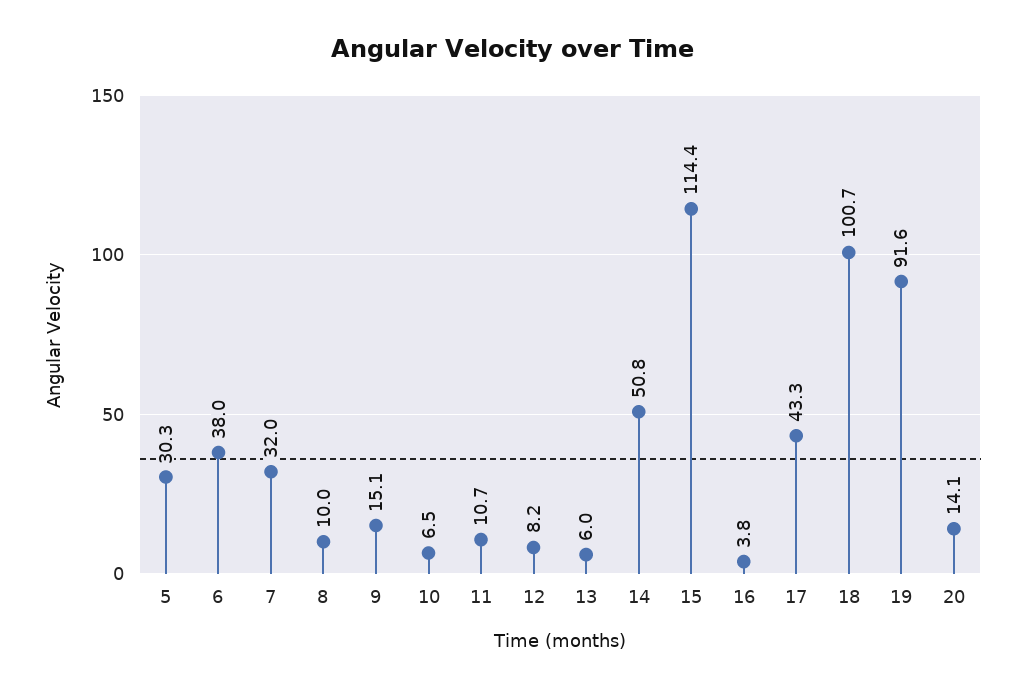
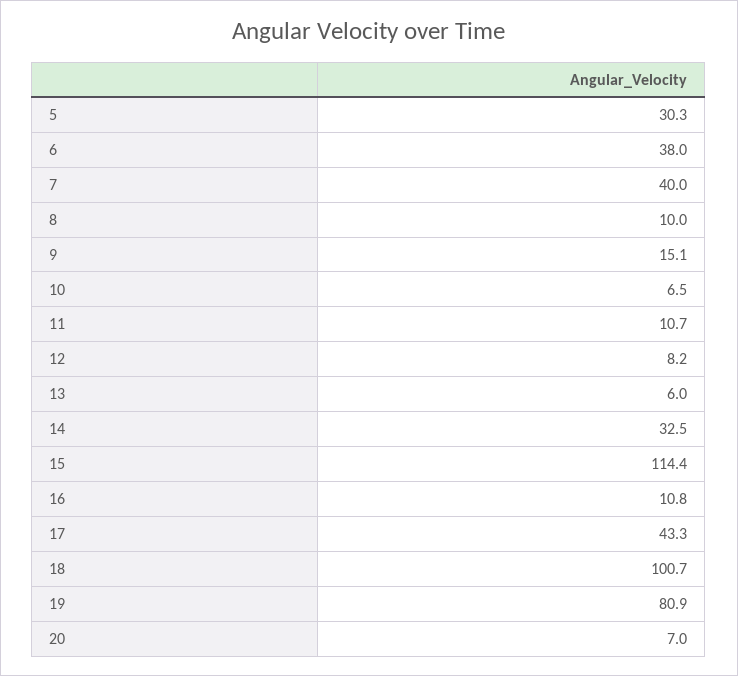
  {
    "5": 30.3,
    "6": 38,
-   "7": 32,
+   "7": 40,
    "8": 10,
    "9": 15.1,
    "10": 6.5,
    "11": 10.7,
    "12": 8.2,
    "13": 6,
-   "14": 50.8,
+   "14": 32.5,
    "15": 114.4,
-   "16": 3.8,
+   "16": 10.8,
    "17": 43.3,
    "18": 100.7,
-   "19": 91.6,
+   "19": 80.9,
-   "20": 14.1
+   "20": 7
  }

